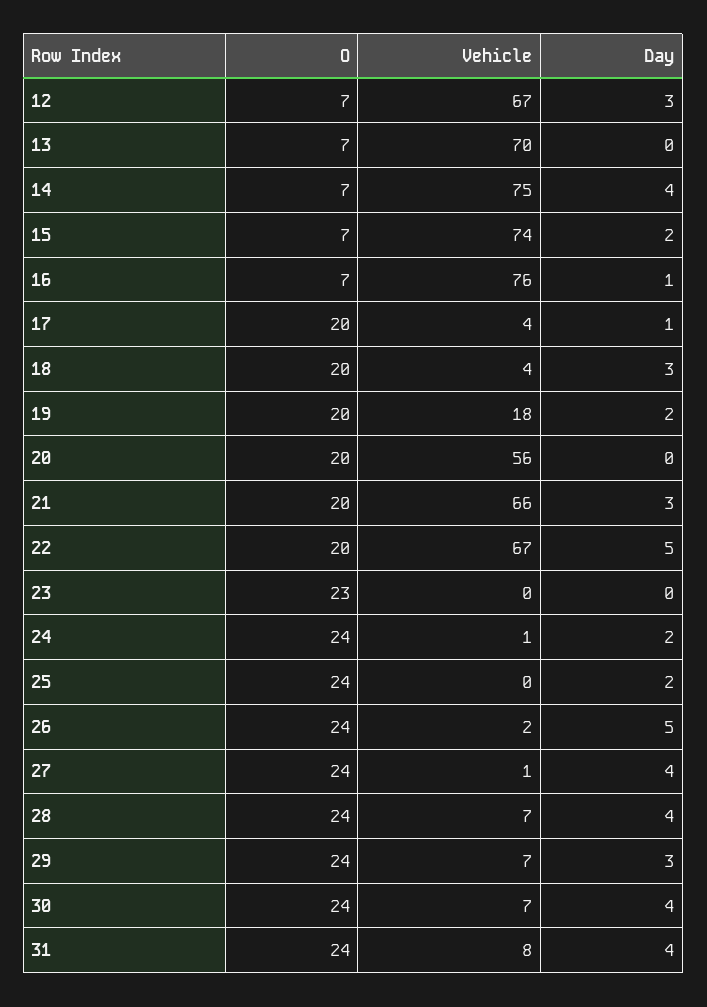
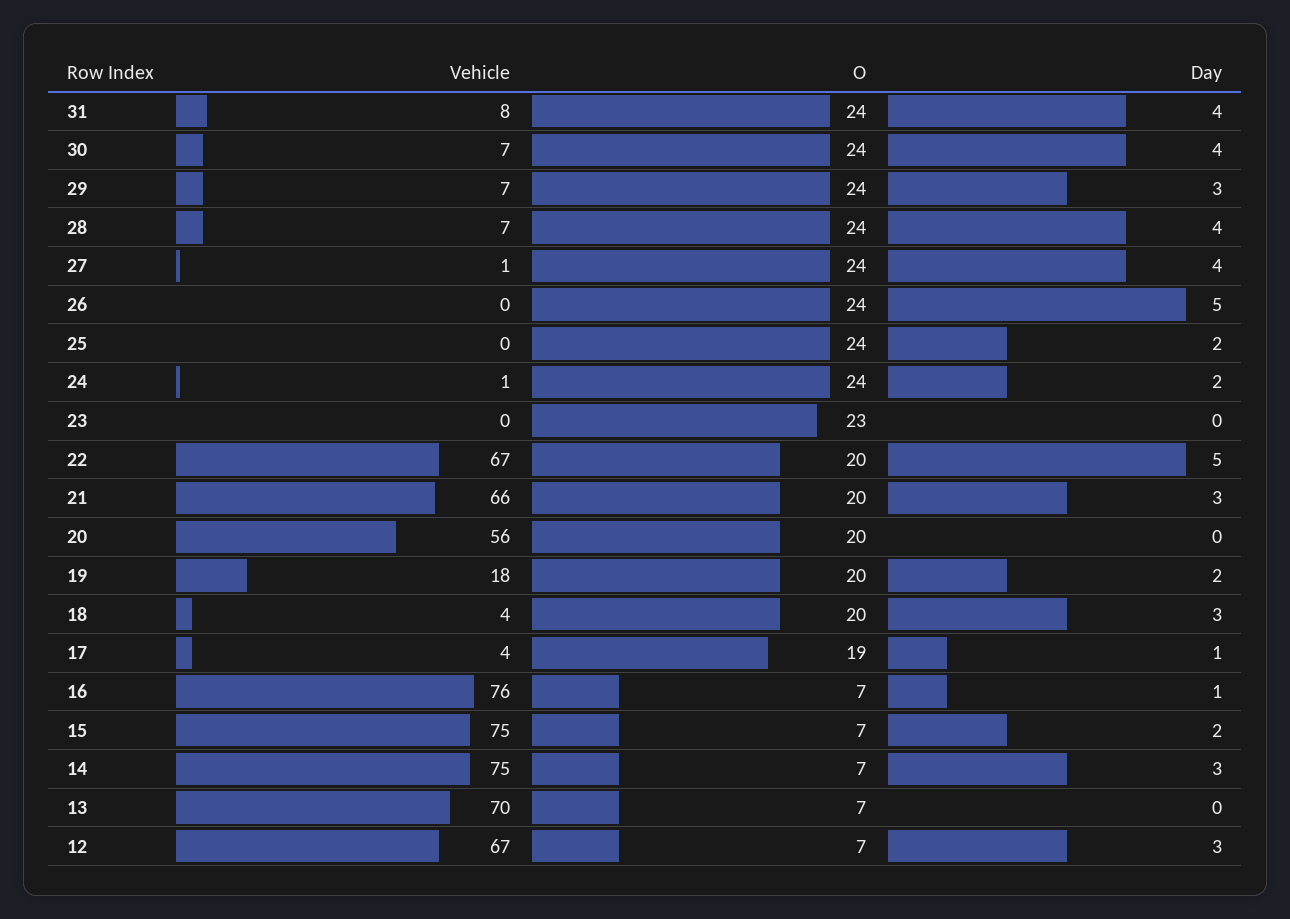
  {
    "O": {
      "12": 7,
      "13": 7,
      "14": 7,
      "15": 7,
      "16": 7,
-     "17": 20,
+     "17": 19,
      "18": 20,
      "19": 20,
      "20": 20,
      "21": 20,
      "22": 20,
      "23": 23,
      "24": 24,
      "25": 24,
      "26": 24,
      "27": 24,
      "28": 24,
      "29": 24,
      "30": 24,
      "31": 24
    },
    "Vehicle": {
      "12": 67,
      "13": 70,
      "14": 75,
-     "15": 74,
+     "15": 75,
      "16": 76,
      "17": 4,
      "18": 4,
      "19": 18,
      "20": 56,
      "21": 66,
      "22": 67,
      "23": 0,
      "24": 1,
      "25": 0,
-     "26": 2,
+     "26": 0,
      "27": 1,
      "28": 7,
      "29": 7,
      "30": 7,
      "31": 8
    },
    "Day": {
      "12": 3,
      "13": 0,
-     "14": 4,
+     "14": 3,
      "15": 2,
      "16": 1,
      "17": 1,
      "18": 3,
      "19": 2,
      "20": 0,
      "21": 3,
      "22": 5,
      "23": 0,
      "24": 2,
      "25": 2,
      "26": 5,
      "27": 4,
      "28": 4,
      "29": 3,
      "30": 4,
      "31": 4
    }
  }

